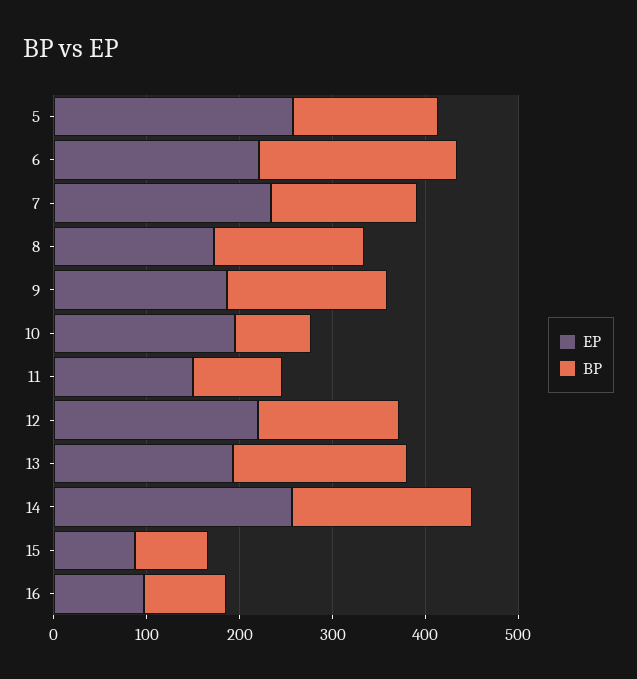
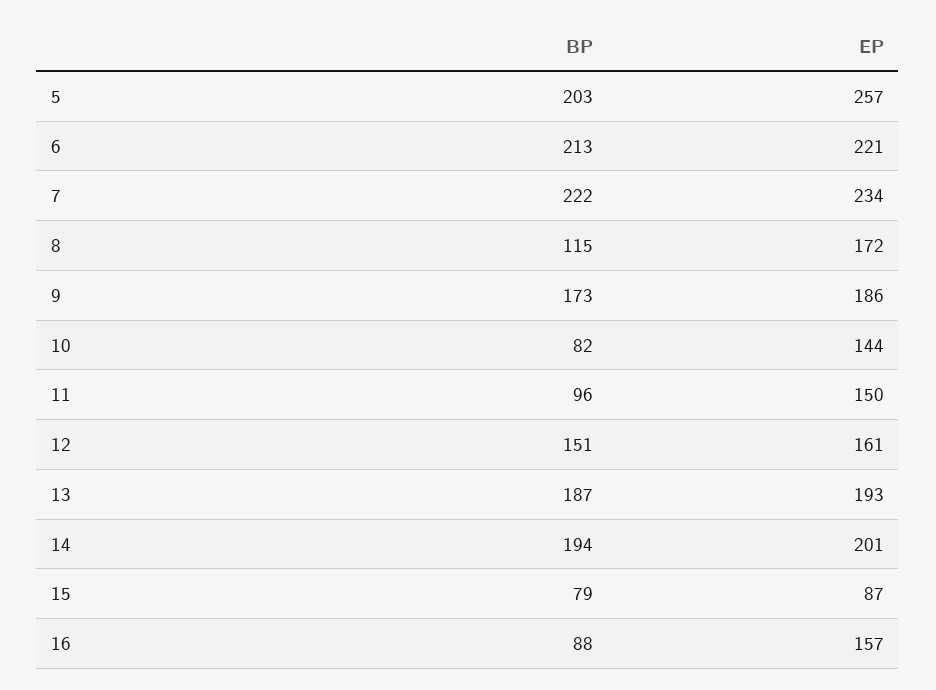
  {
    "EP": {
      "5": 257,
      "6": 221,
      "7": 234,
      "8": 172,
      "9": 186,
-     "10": 200,
+     "10": 144,
      "11": 150,
-     "12": 220,
+     "12": 161,
      "13": 193,
-     "14": 260,
+     "14": 201,
      "15": 87,
-     "16": 100
+     "16": 157
    },
    "BP": {
-     "5": 160,
+     "5": 203,
      "6": 213,
-     "7": 160,
+     "7": 222,
-     "8": 160,
+     "8": 115,
      "9": 173,
      "10": 82,
      "11": 96,
      "12": 151,
      "13": 187,
      "14": 194,
      "15": 79,
      "16": 88
    }
  }

